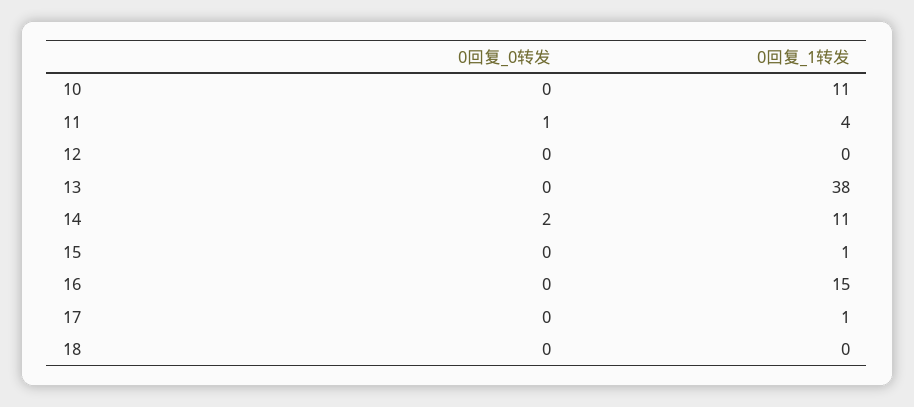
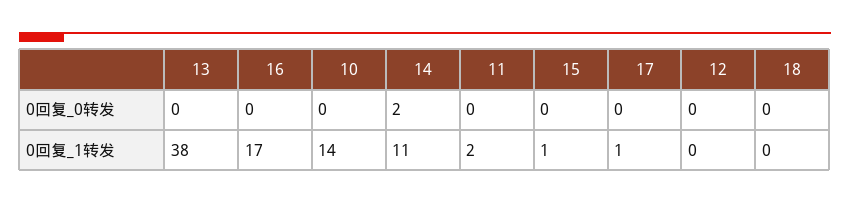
  {
    "0回复_0转发": {
      "10": 0,
-     "11": 1,
+     "11": 0,
      "12": 0,
      "13": 0,
      "14": 2,
      "15": 0,
      "16": 0,
      "17": 0,
      "18": 0
    },
    "0回复_1转发": {
-     "10": 11,
+     "10": 14,
-     "11": 4,
+     "11": 2,
      "12": 0,
      "13": 38,
      "14": 11,
      "15": 1,
-     "16": 15,
+     "16": 17,
      "17": 1,
      "18": 0
    }
  }

